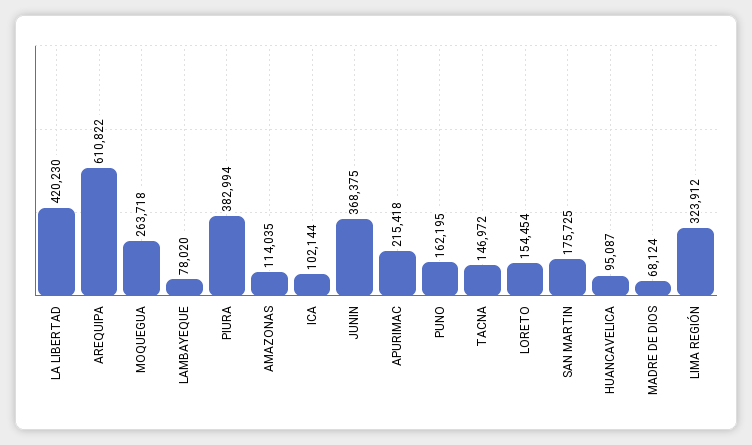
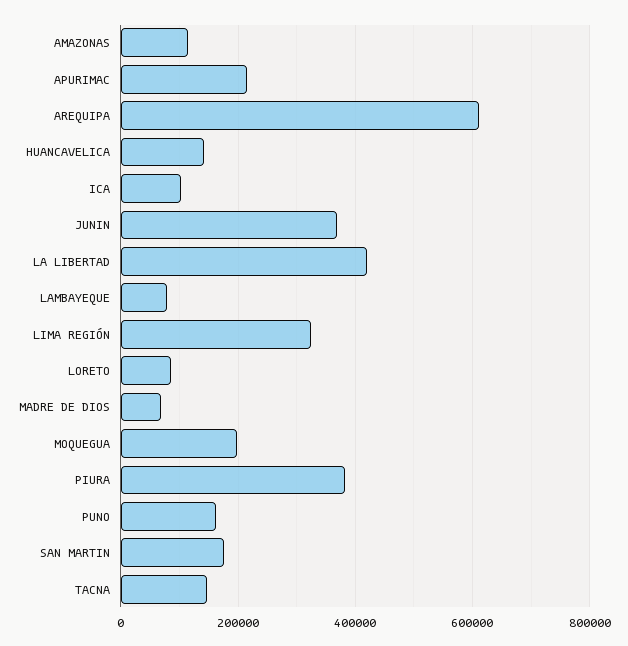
  {
    "LA LIBERTAD": 420230,
    "AREQUIPA": 610822,
-   "MOQUEGUA": 263718,
+   "MOQUEGUA": 200000,
    "LAMBAYEQUE": 78020,
    "PIURA": 382994,
    "AMAZONAS": 114035,
    "ICA": 102144,
    "JUNIN": 368375,
    "APURIMAC": 215418,
    "PUNO": 162195,
    "TACNA": 146972,
-   "LORETO": 154454,
+   "LORETO": 80000,
    "SAN MARTIN": 175725,
-   "HUANCAVELICA": 95087,
+   "HUANCAVELICA": 140000,
    "MADRE DE DIOS": 68124,
    "LIMA REGIÓN": 323912
  }

